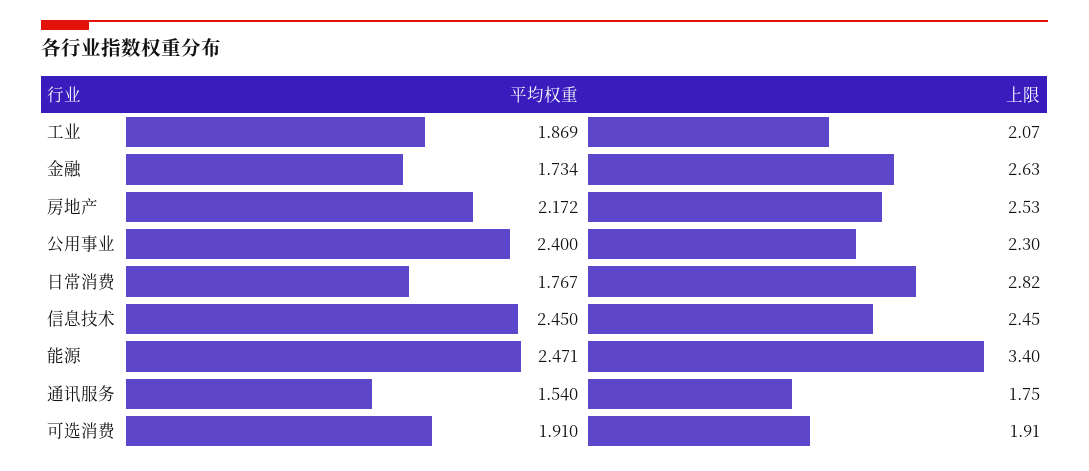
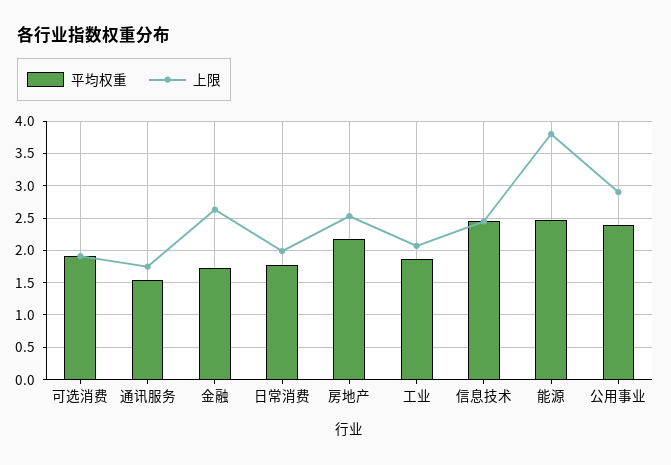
  {
    "平均权重": {
      "工业": 1.869,
      "金融": 1.734,
      "房地产": 2.172,
      "公用事业": 2.4,
      "日常消费": 1.767,
      "信息技术": 2.45,
      "能源": 2.471,
      "通讯服务": 1.54,
      "可选消费": 1.91
    },
    "上限": {
      "工业": 2.07,
      "金融": 2.63,
      "房地产": 2.53,
-     "公用事业": 2.3,
+     "公用事业": 2.9,
-     "日常消费": 2.82,
+     "日常消费": 2,
      "信息技术": 2.45,
-     "能源": 3.4,
+     "能源": 3.8,
      "通讯服务": 1.75,
      "可选消费": 1.91
    }
  }

